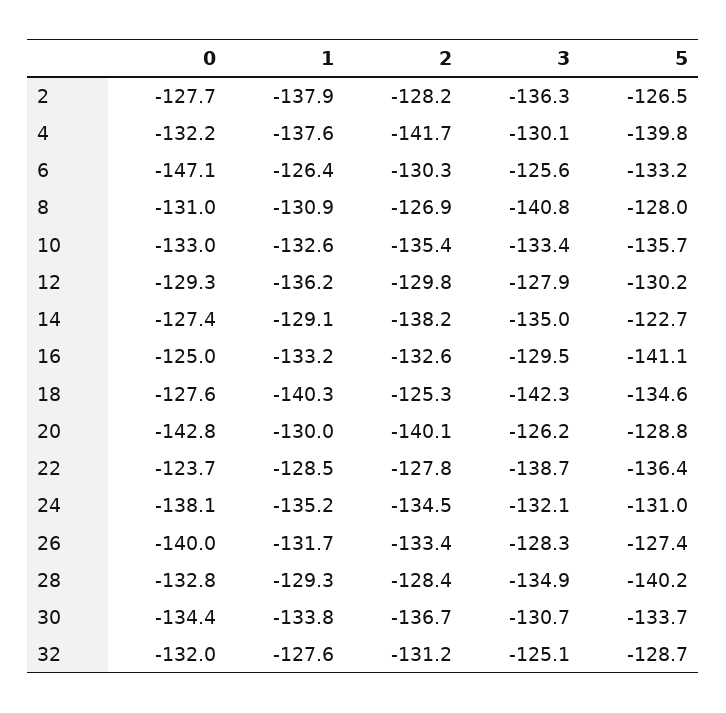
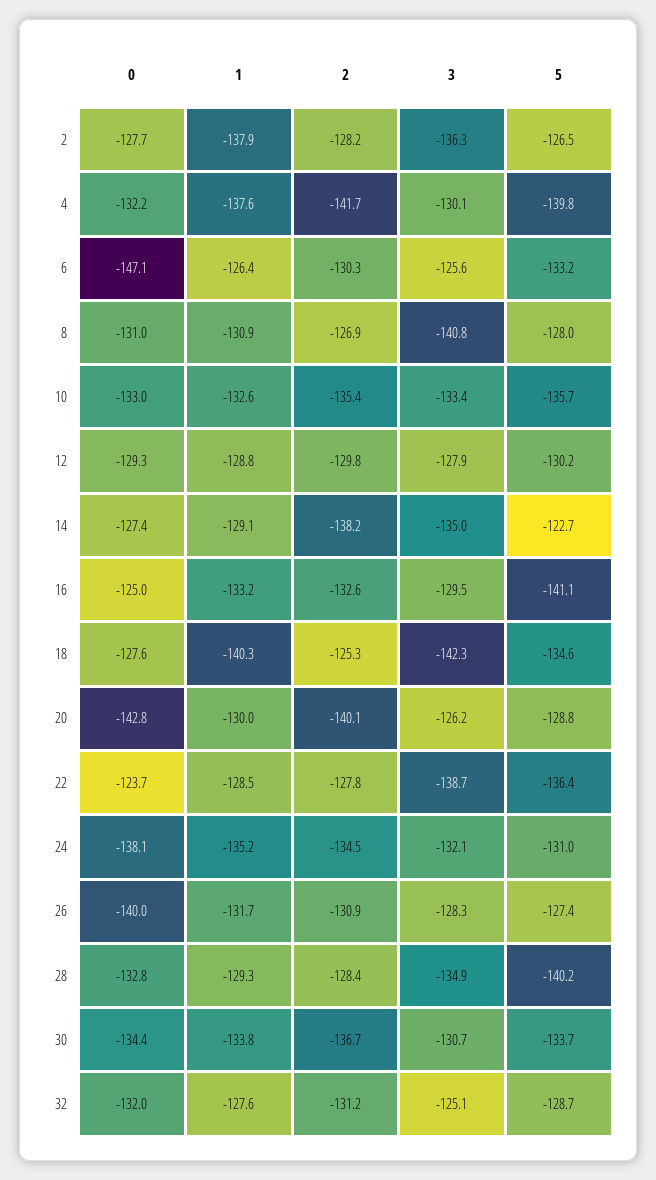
  {
    "0": {
      "2": -127.7,
      "4": -132.2,
      "6": -147.1,
      "8": -131,
      "10": -133,
      "12": -129.3,
      "14": -127.4,
      "16": -125,
      "18": -127.6,
      "20": -142.8,
      "22": -123.7,
      "24": -138.1,
      "26": -140,
      "28": -132.8,
      "30": -134.4,
      "32": -132
    },
    "1": {
      "2": -137.9,
      "4": -137.6,
      "6": -126.4,
      "8": -130.9,
      "10": -132.6,
-     "12": -136.2,
+     "12": -128.8,
      "14": -129.1,
      "16": -133.2,
      "18": -140.3,
      "20": -130,
      "22": -128.5,
      "24": -135.2,
      "26": -131.7,
      "28": -129.3,
      "30": -133.8,
      "32": -127.6
    },
    "2": {
      "2": -128.2,
      "4": -141.7,
      "6": -130.3,
      "8": -126.9,
      "10": -135.4,
      "12": -129.8,
      "14": -138.2,
      "16": -132.6,
      "18": -125.3,
      "20": -140.1,
      "22": -127.8,
      "24": -134.5,
-     "26": -133.4,
+     "26": -130.9,
      "28": -128.4,
      "30": -136.7,
      "32": -131.2
    },
    "3": {
      "2": -136.3,
      "4": -130.1,
      "6": -125.6,
      "8": -140.8,
      "10": -133.4,
      "12": -127.9,
      "14": -135,
      "16": -129.5,
      "18": -142.3,
      "20": -126.2,
      "22": -138.7,
      "24": -132.1,
      "26": -128.3,
      "28": -134.9,
      "30": -130.7,
      "32": -125.1
    },
    "5": {
      "2": -126.5,
      "4": -139.8,
      "6": -133.2,
      "8": -128,
      "10": -135.7,
      "12": -130.2,
      "14": -122.7,
      "16": -141.1,
      "18": -134.6,
      "20": -128.8,
      "22": -136.4,
      "24": -131,
      "26": -127.4,
      "28": -140.2,
      "30": -133.7,
      "32": -128.7
    }
  }

